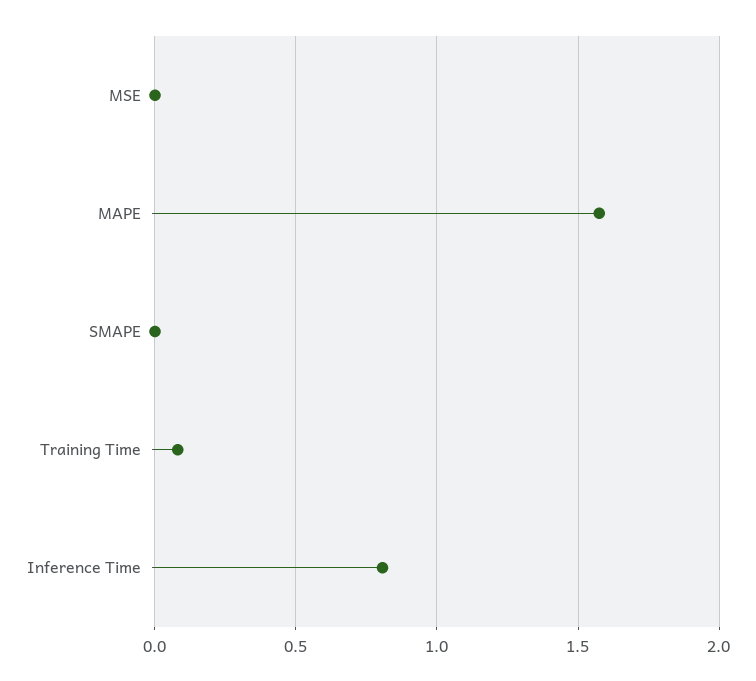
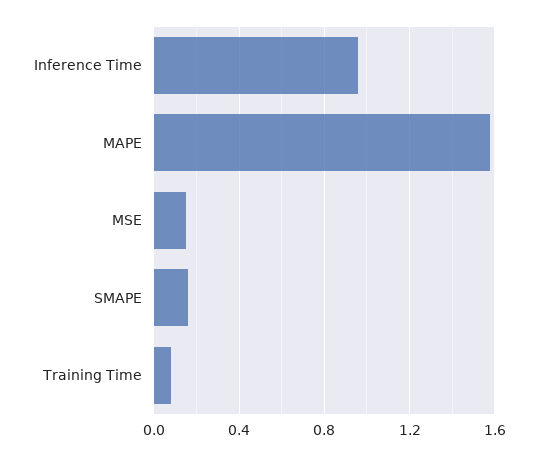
  {
-   "MSE": 0,
+   "MSE": 0.15,
    "MAPE": 1.6,
-   "SMAPE": 0,
+   "SMAPE": 0.15,
    "Training Time": 0.1,
-   "Inference Time": 0.8
+   "Inference Time": 0.95
  }

